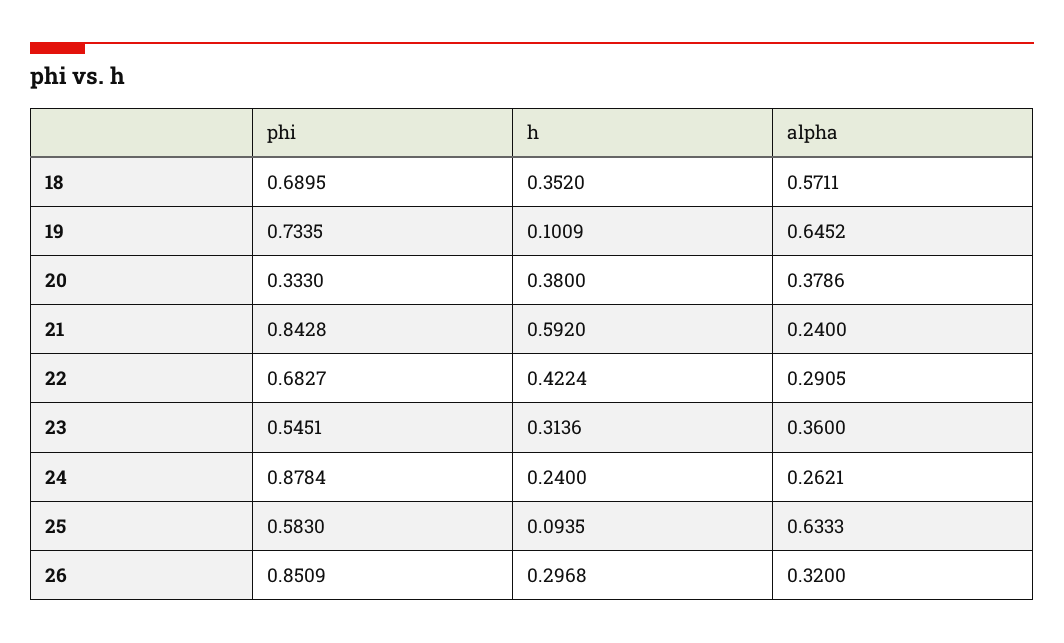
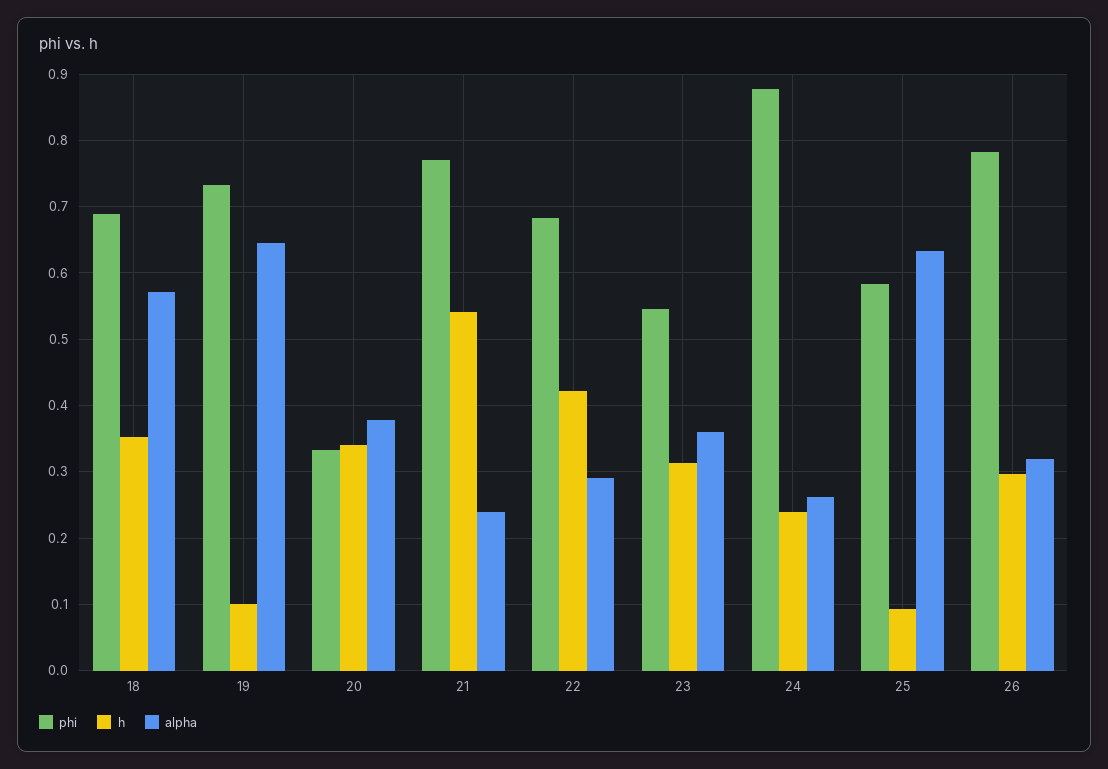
  {
    "phi": {
      "18": 0.6895,
      "19": 0.7335,
      "20": 0.333,
-     "21": 0.8428,
+     "21": 0.77,
      "22": 0.6827,
      "23": 0.5451,
      "24": 0.8784,
      "25": 0.583,
-     "26": 0.8509
+     "26": 0.78
    },
    "h": {
      "18": 0.352,
      "19": 0.1009,
-     "20": 0.38,
+     "20": 0.34,
-     "21": 0.592,
+     "21": 0.54,
      "22": 0.4224,
      "23": 0.3136,
      "24": 0.24,
      "25": 0.0935,
      "26": 0.2968
    },
    "alpha": {
      "18": 0.5711,
      "19": 0.6452,
      "20": 0.3786,
      "21": 0.24,
      "22": 0.2905,
      "23": 0.36,
      "24": 0.2621,
      "25": 0.6333,
      "26": 0.32
    }
  }

